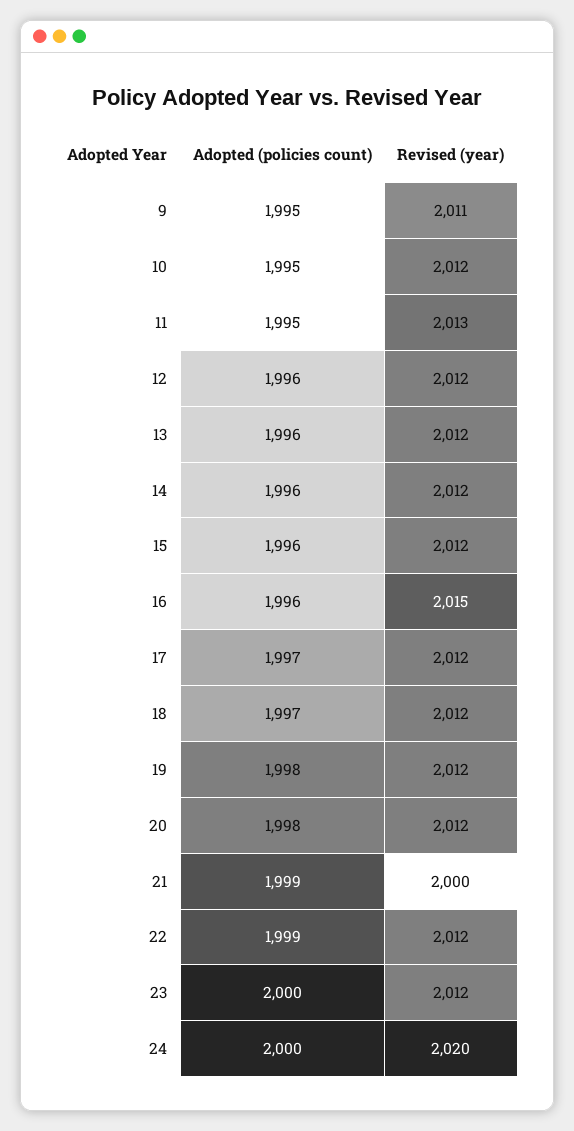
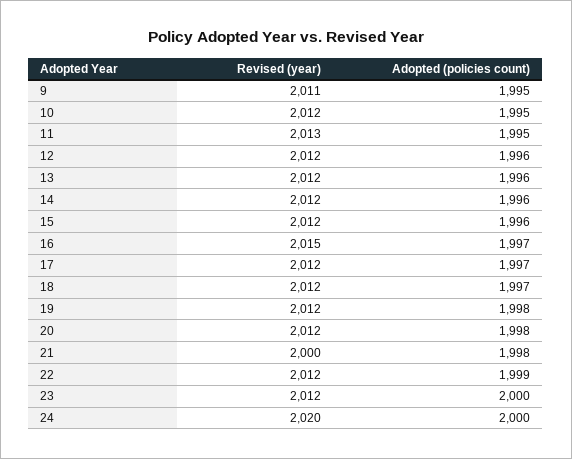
  {
    "Adopted (policies count)": {
      "9": 1995,
      "10": 1995,
      "11": 1995,
      "12": 1996,
      "13": 1996,
      "14": 1996,
      "15": 1996,
-     "16": 1996,
+     "16": 1997,
      "17": 1997,
      "18": 1997,
      "19": 1998,
      "20": 1998,
-     "21": 1999,
+     "21": 1998,
      "22": 1999,
      "23": 2000,
      "24": 2000
    },
    "Revised (year)": {
      "9": 2011,
      "10": 2012,
      "11": 2013,
      "12": 2012,
      "13": 2012,
      "14": 2012,
      "15": 2012,
      "16": 2015,
      "17": 2012,
      "18": 2012,
      "19": 2012,
      "20": 2012,
      "21": 2000,
      "22": 2012,
      "23": 2012,
      "24": 2020
    }
  }

